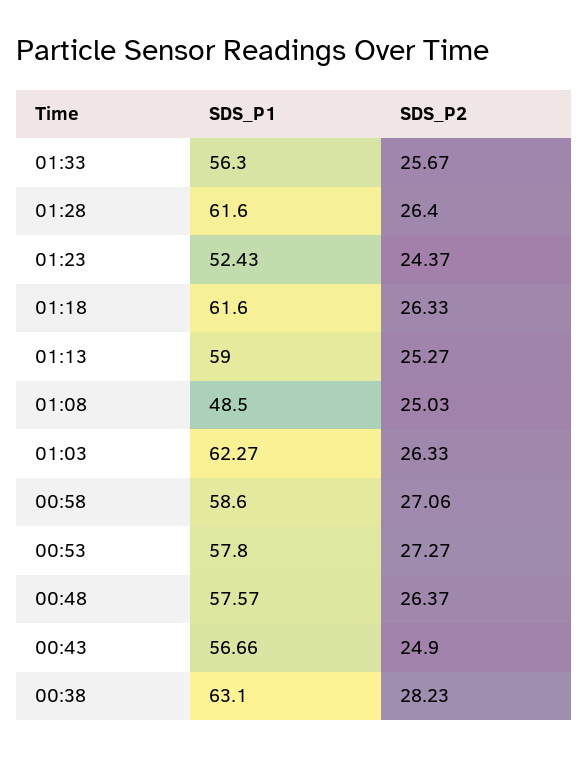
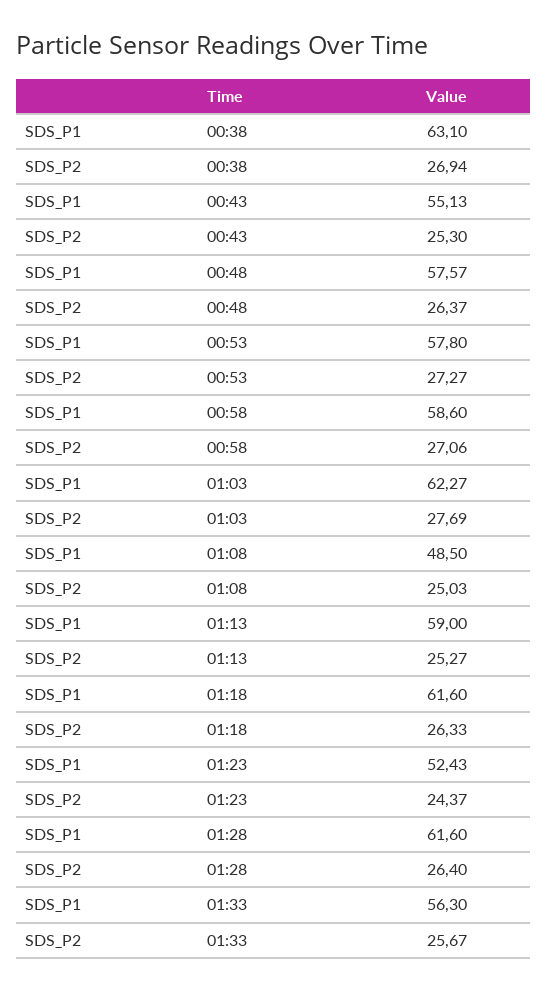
  {
    "SDS_P1": {
      "01:33": 56.3,
      "01:28": 61.6,
      "01:23": 52.43,
      "01:18": 61.6,
      "01:13": 59,
      "01:08": 48.5,
      "01:03": 62.27,
      "00:58": 58.6,
      "00:53": 57.8,
      "00:48": 57.57,
-     "00:43": 56.66,
+     "00:43": 55.13,
      "00:38": 63.1
    },
    "SDS_P2": {
      "01:33": 25.67,
      "01:28": 26.4,
      "01:23": 24.37,
      "01:18": 26.33,
      "01:13": 25.27,
      "01:08": 25.03,
-     "01:03": 26.33,
+     "01:03": 27.69,
      "00:58": 27.06,
      "00:53": 27.27,
      "00:48": 26.37,
-     "00:43": 24.9,
+     "00:43": 25.3,
-     "00:38": 28.23
+     "00:38": 26.94
    }
  }

